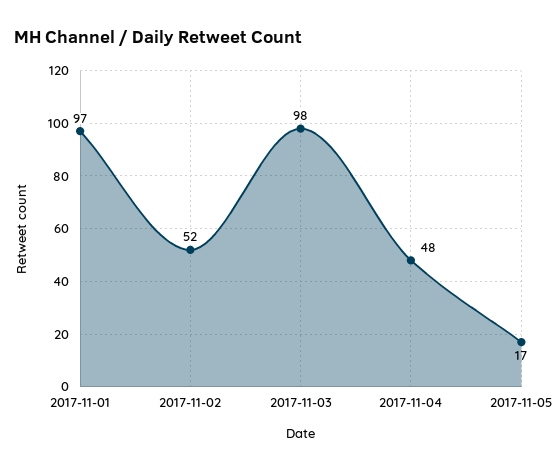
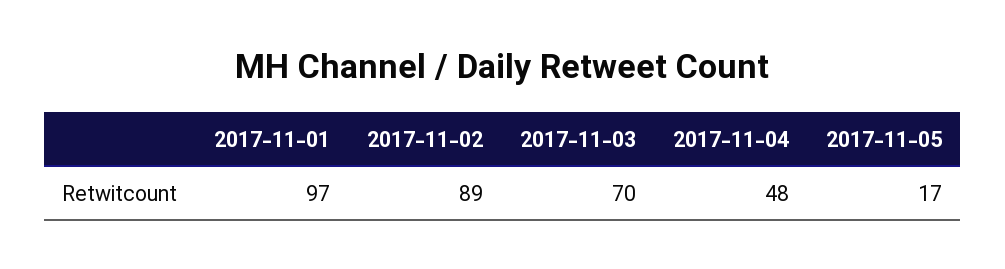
  {
    "2017-11-01": 97,
-   "2017-11-02": 52,
+   "2017-11-02": 89,
-   "2017-11-03": 98,
+   "2017-11-03": 70,
    "2017-11-04": 48,
    "2017-11-05": 17
  }

